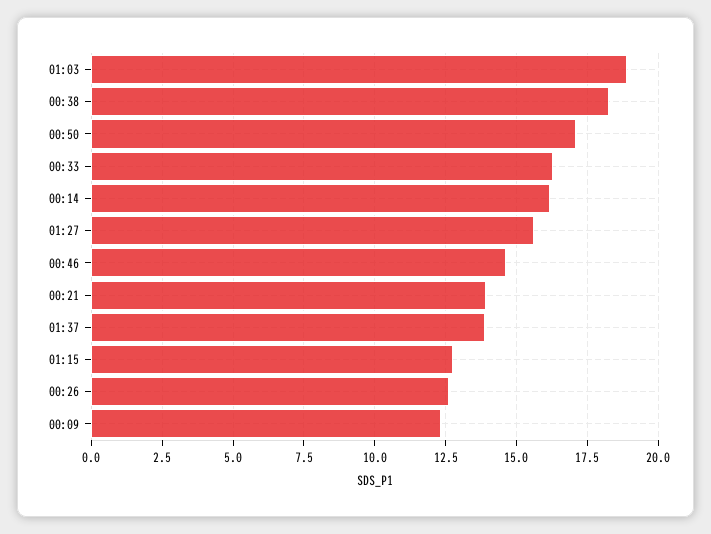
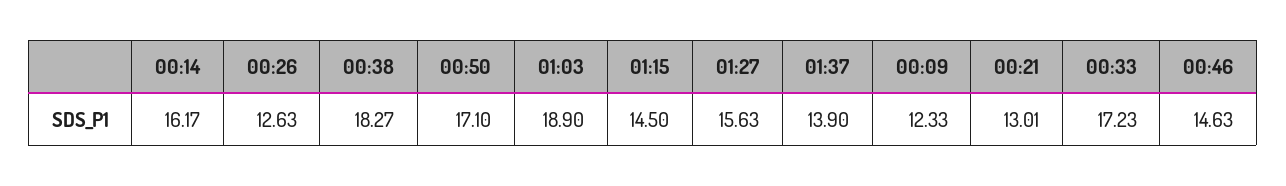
  {
    "01:03": 18.9,
    "00:38": 18.27,
    "00:50": 17.1,
-   "00:33": 16.25,
+   "00:33": 17.23,
    "00:14": 16.17,
    "01:27": 15.63,
    "00:46": 14.63,
-   "00:21": 14,
+   "00:21": 13.01,
    "01:37": 13.9,
-   "01:15": 12.75,
+   "01:15": 14.5,
    "00:26": 12.63,
    "00:09": 12.33
  }

